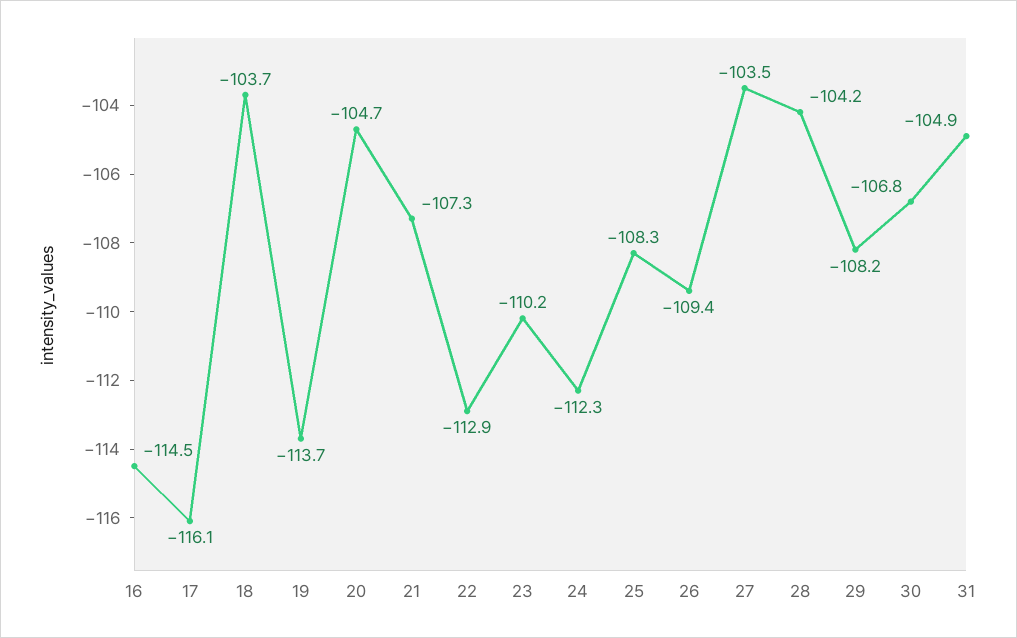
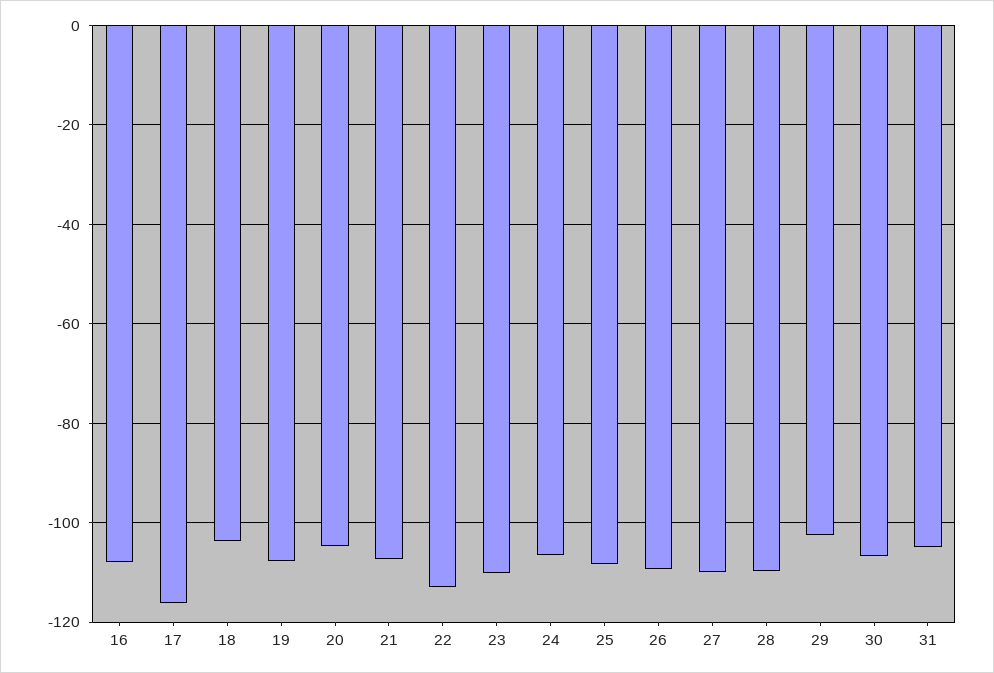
  {
-   "16": -114.5,
+   "16": -108,
    "17": -116.1,
    "18": -103.7,
-   "19": -113.7,
+   "19": -108,
    "20": -104.7,
    "21": -107.3,
    "22": -112.9,
    "23": -110.2,
-   "24": -112.3,
+   "24": -106,
    "25": -108.3,
    "26": -109.4,
-   "27": -103.5,
+   "27": -110,
-   "28": -104.2,
+   "28": -110,
-   "29": -108.2,
+   "29": -102,
    "30": -106.8,
    "31": -104.9
  }

